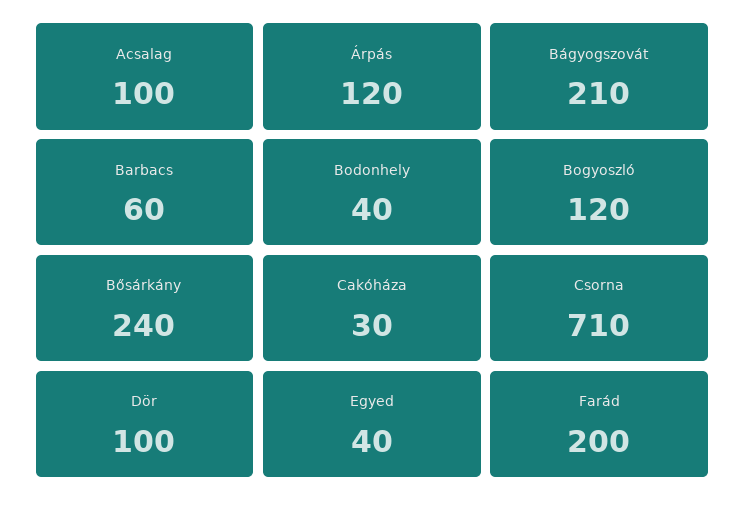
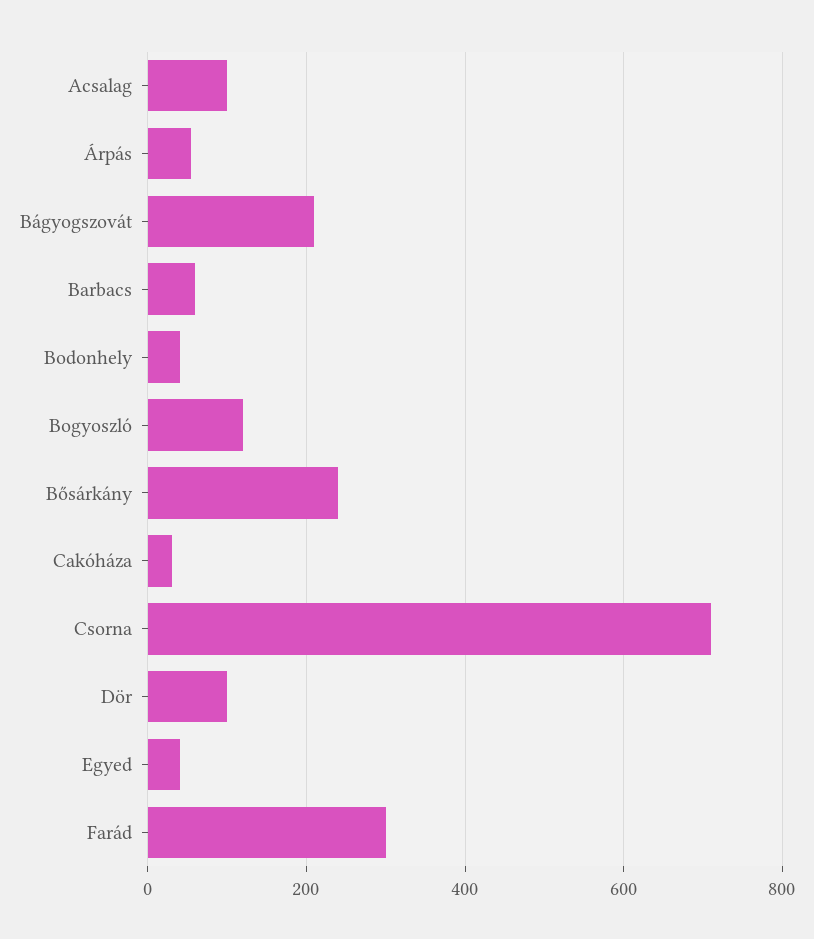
  {
    "Acsalag": 100,
-   "Árpás": 120,
+   "Árpás": 60,
    "Bágyogszovát": 210,
    "Barbacs": 60,
    "Bodonhely": 40,
    "Bogyoszló": 120,
    "Bősárkány": 240,
    "Cakóháza": 30,
    "Csorna": 710,
    "Dör": 100,
    "Egyed": 40,
-   "Farád": 200
+   "Farád": 300
  }

